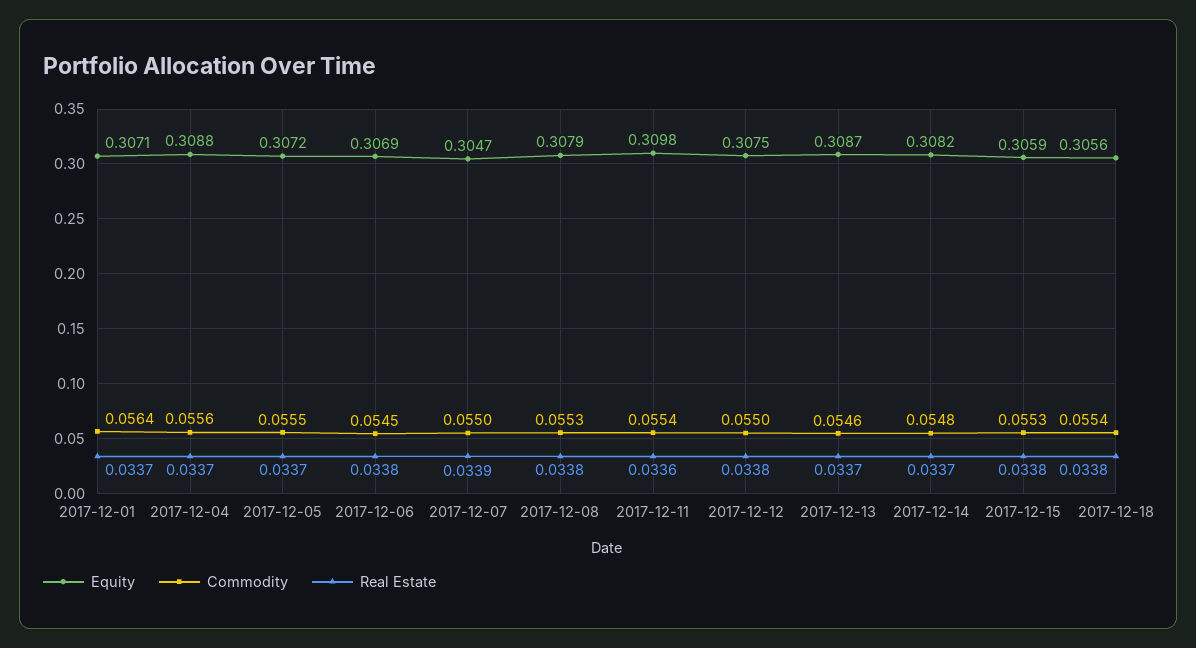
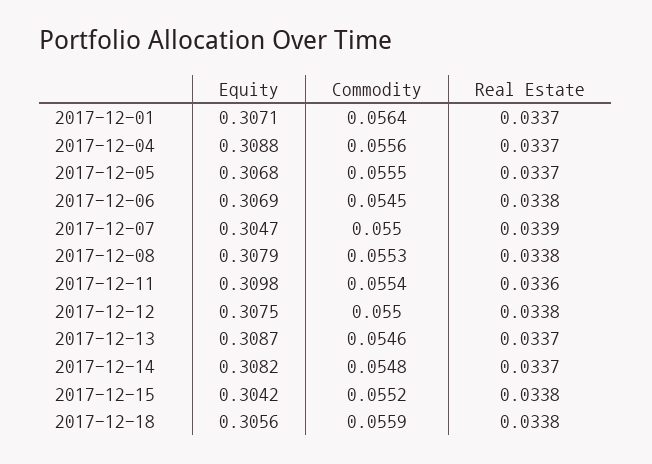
  {
    "Equity": {
      "2017-12-01": 0.3071,
      "2017-12-04": 0.3088,
-     "2017-12-05": 0.3072,
+     "2017-12-05": 0.3068,
      "2017-12-06": 0.3069,
      "2017-12-07": 0.3047,
      "2017-12-08": 0.3079,
      "2017-12-11": 0.3098,
      "2017-12-12": 0.3075,
      "2017-12-13": 0.3087,
      "2017-12-14": 0.3082,
-     "2017-12-15": 0.3059,
+     "2017-12-15": 0.3042,
      "2017-12-18": 0.3056
    },
    "Commodity": {
      "2017-12-01": 0.0564,
      "2017-12-04": 0.0556,
      "2017-12-05": 0.0555,
      "2017-12-06": 0.0545,
      "2017-12-07": 0.055,
      "2017-12-08": 0.0553,
      "2017-12-11": 0.0554,
      "2017-12-12": 0.055,
      "2017-12-13": 0.0546,
      "2017-12-14": 0.0548,
-     "2017-12-15": 0.0553,
+     "2017-12-15": 0.0552,
-     "2017-12-18": 0.0554
+     "2017-12-18": 0.0559
    },
    "Real Estate": {
      "2017-12-01": 0.0337,
      "2017-12-04": 0.0337,
      "2017-12-05": 0.0337,
      "2017-12-06": 0.0338,
      "2017-12-07": 0.0339,
      "2017-12-08": 0.0338,
      "2017-12-11": 0.0336,
      "2017-12-12": 0.0338,
      "2017-12-13": 0.0337,
      "2017-12-14": 0.0337,
      "2017-12-15": 0.0338,
      "2017-12-18": 0.0338
    }
  }

